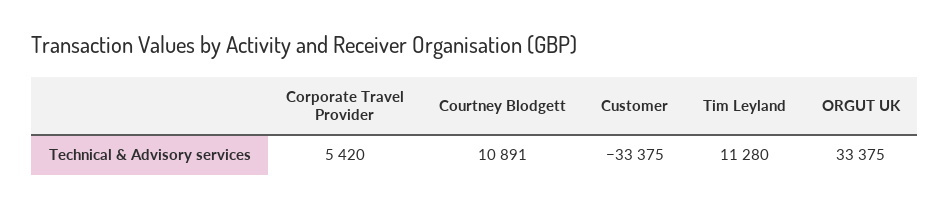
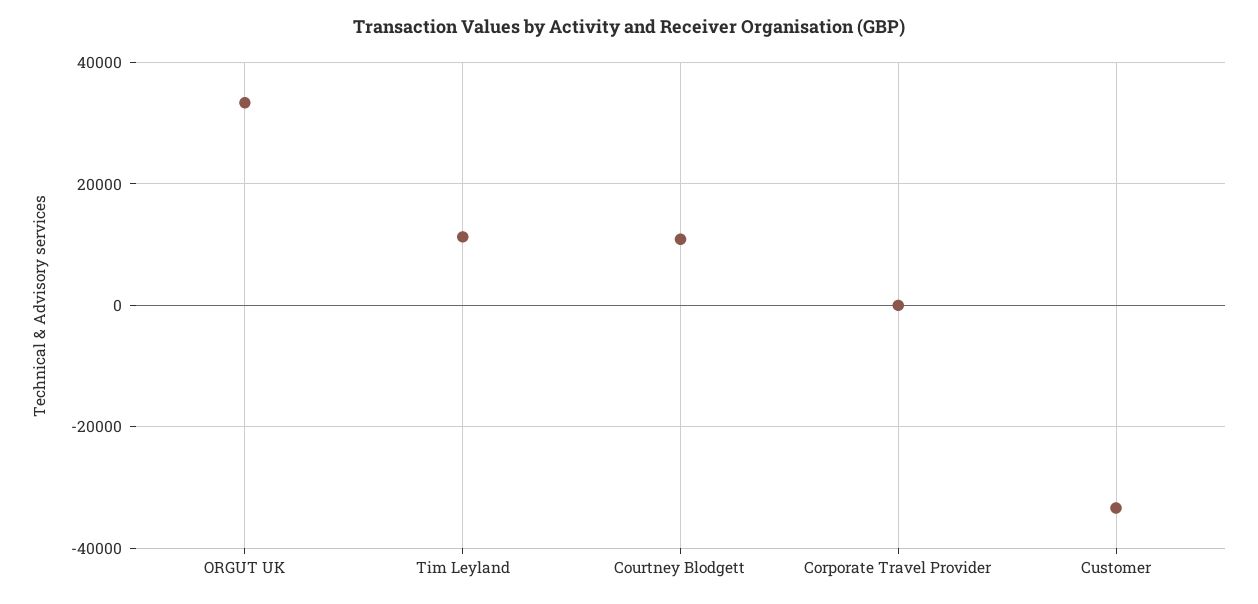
  {
-   "Corporate Travel Provider": 5420,
+   "Corporate Travel Provider": 0,
    "Courtney Blodgett": 10891,
    "Customer": -33375,
    "Tim Leyland": 11280,
    "ORGUT UK": 33375
  }

